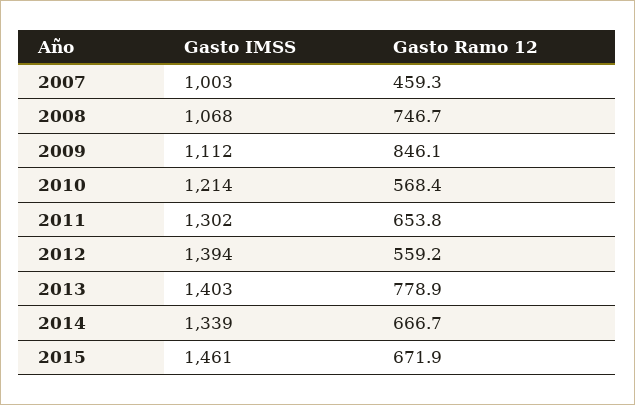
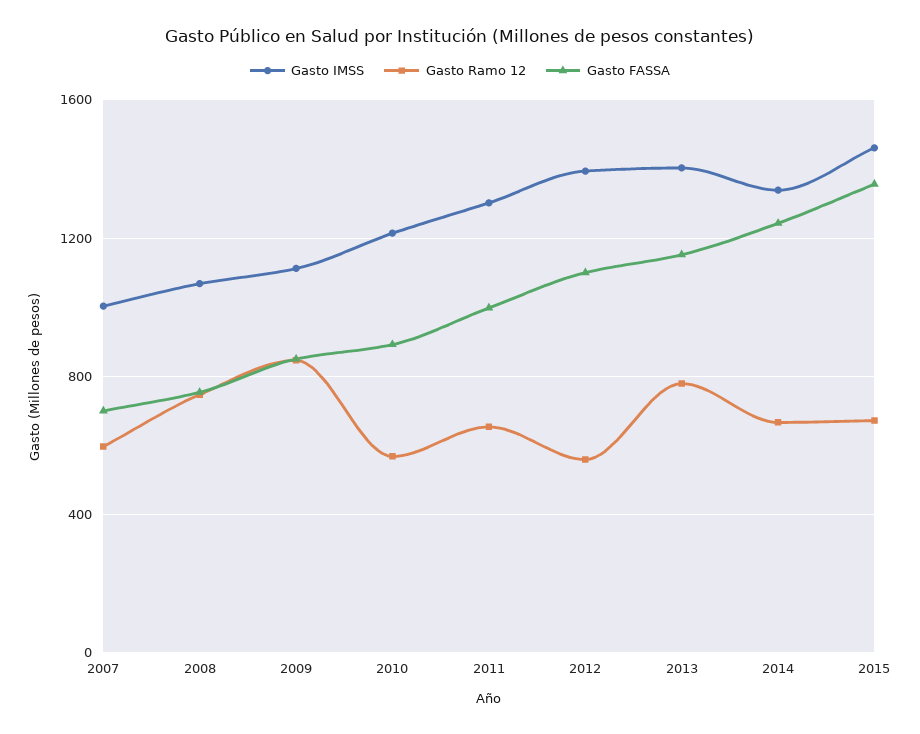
  {
    "Gasto IMSS": {
      "2007": 1003,
      "2008": 1068,
      "2009": 1112,
      "2010": 1214,
      "2011": 1302,
      "2012": 1394,
      "2013": 1403,
      "2014": 1339,
      "2015": 1461
    },
    "Gasto Ramo 12": {
-     "2007": 459.3,
+     "2007": 600,
      "2008": 746.7,
      "2009": 846.1,
      "2010": 568.4,
      "2011": 653.8,
      "2012": 559.2,
      "2013": 778.9,
      "2014": 666.7,
      "2015": 671.9
-   }
+   },
+   "Gasto FASSA": {
+     "2007": 700,
+     "2008": 750,
+     "2009": 850,
+     "2010": 900,
+     "2011": 1000,
+     "2012": 1100,
+     "2013": 1150,
+     "2014": 1250,
+     "2015": 1350
+   }
  }

